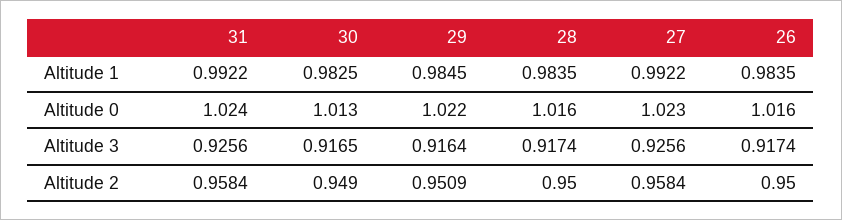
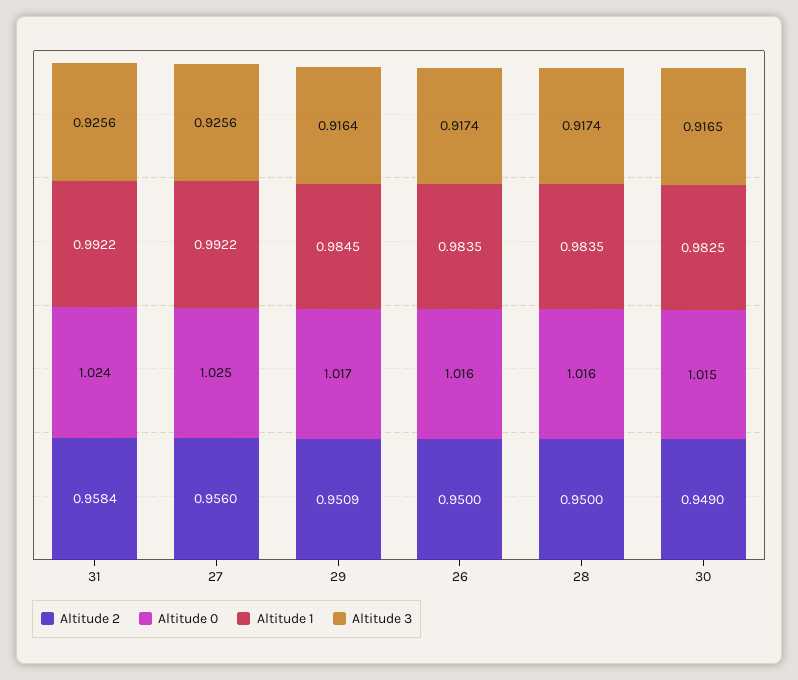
  {
    "Altitude 1": {
      "31": 0.9922,
      "30": 0.9825,
      "29": 0.9845,
      "28": 0.9835,
      "27": 0.9922,
      "26": 0.9835
    },
    "Altitude 0": {
      "31": 1.024,
-     "30": 1.013,
+     "30": 1.015,
-     "29": 1.022,
+     "29": 1.017,
      "28": 1.016,
-     "27": 1.023,
+     "27": 1.025,
      "26": 1.016
    },
    "Altitude 3": {
      "31": 0.9256,
      "30": 0.9165,
      "29": 0.9164,
      "28": 0.9174,
      "27": 0.9256,
      "26": 0.9174
    },
    "Altitude 2": {
      "31": 0.9584,
      "30": 0.949,
      "29": 0.9509,
      "28": 0.95,
-     "27": 0.9584,
+     "27": 0.956,
      "26": 0.95
    }
  }

